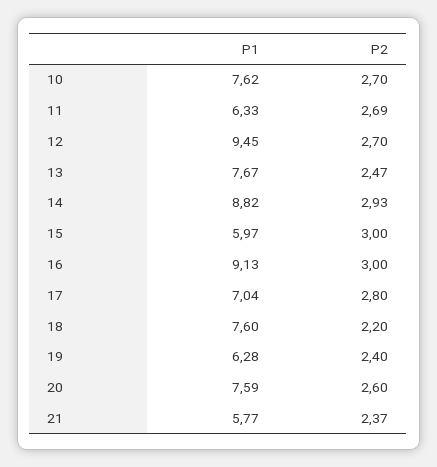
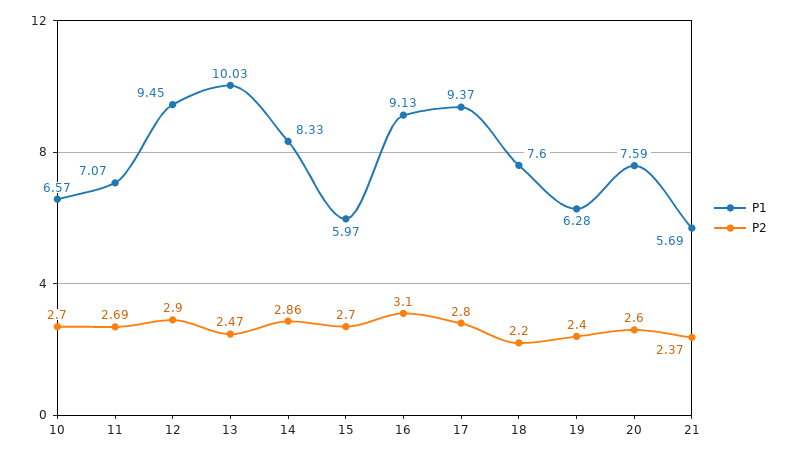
  {
    "P1": {
-     "10": 7.62,
+     "10": 6.57,
-     "11": 6.33,
+     "11": 7.07,
      "12": 9.45,
-     "13": 7.67,
+     "13": 10.03,
-     "14": 8.82,
+     "14": 8.33,
      "15": 5.97,
      "16": 9.13,
-     "17": 7.04,
+     "17": 9.37,
      "18": 7.6,
      "19": 6.28,
      "20": 7.59,
-     "21": 5.77
+     "21": 5.69
    },
    "P2": {
      "10": 2.7,
      "11": 2.69,
-     "12": 2.7,
+     "12": 2.9,
      "13": 2.47,
-     "14": 2.93,
+     "14": 2.86,
-     "15": 3,
+     "15": 2.7,
-     "16": 3,
+     "16": 3.1,
      "17": 2.8,
      "18": 2.2,
      "19": 2.4,
      "20": 2.6,
      "21": 2.37
    }
  }

